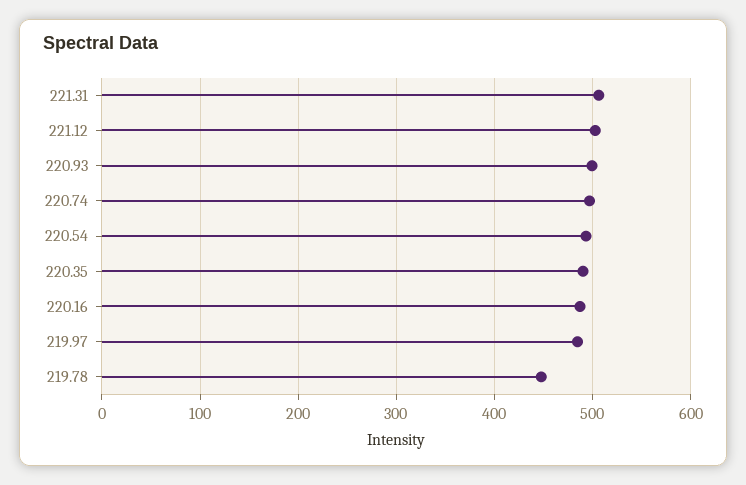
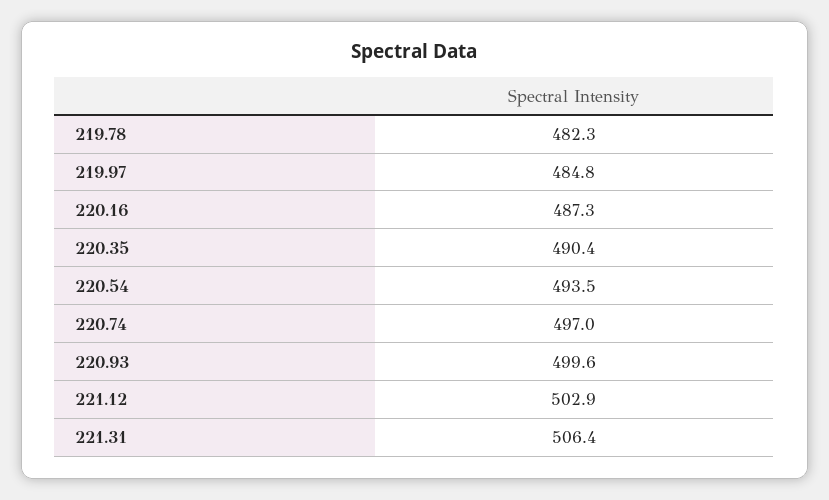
  {
    "221.31": 506.4,
    "221.12": 502.9,
    "220.93": 499.6,
    "220.74": 497,
    "220.54": 493.5,
    "220.35": 490.4,
    "220.16": 487.3,
    "219.97": 484.8,
-   "219.78": 450
+   "219.78": 482.3
  }

